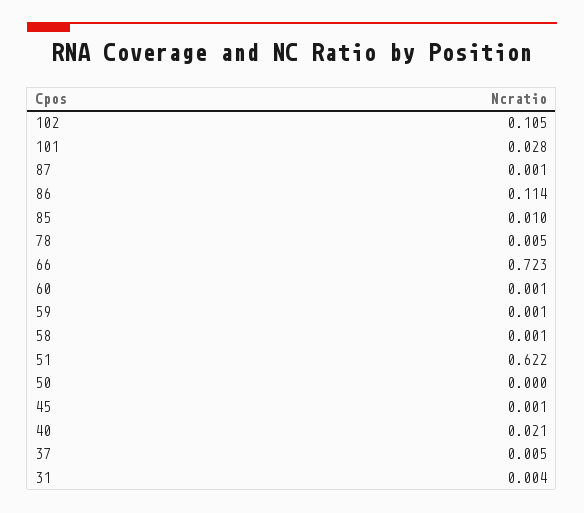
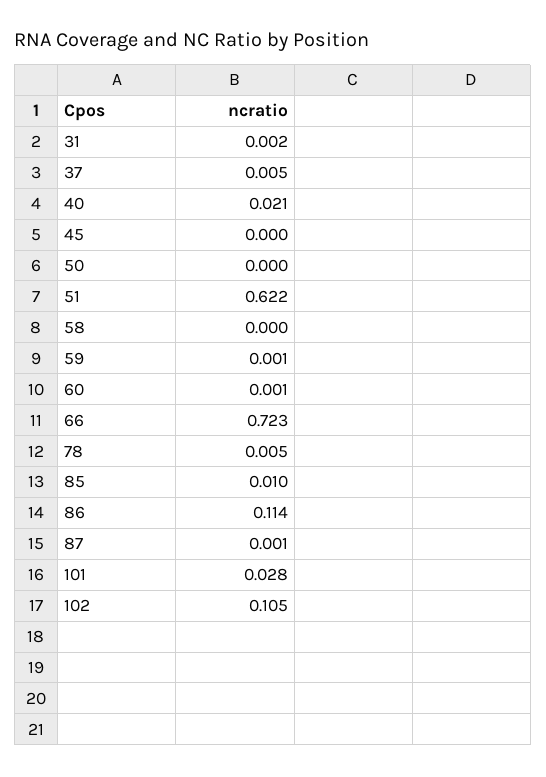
  {
    "102": 0.105,
    "101": 0.028,
    "87": 0.001,
    "86": 0.114,
    "85": 0.01,
    "78": 0.005,
    "66": 0.723,
    "60": 0.001,
    "59": 0.001,
-   "58": 0.001,
+   "58": 0,
    "51": 0.622,
    "50": 0,
-   "45": 0.001,
+   "45": 0,
    "40": 0.021,
    "37": 0.005,
-   "31": 0.004
+   "31": 0.002
  }

